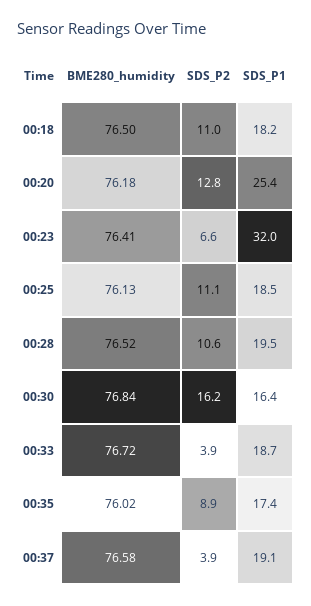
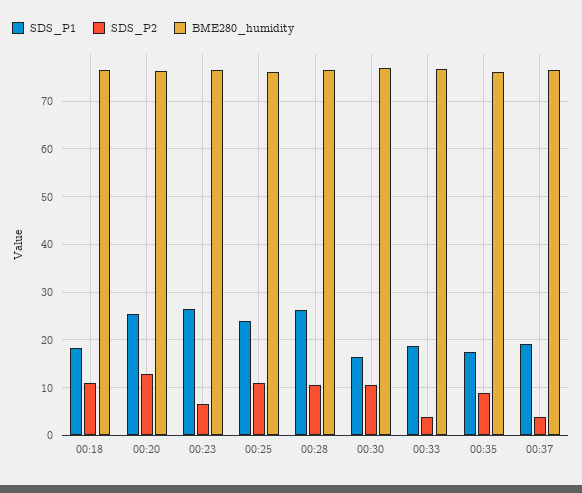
  {
    "BME280_humidity": {
      "00:18": 76.5,
      "00:20": 76.18,
      "00:23": 76.41,
      "00:25": 76.13,
      "00:28": 76.52,
      "00:30": 76.84,
      "00:33": 76.72,
      "00:35": 76.02,
      "00:37": 76.58
    },
    "SDS_P2": {
      "00:18": 11,
      "00:20": 12.8,
      "00:23": 6.6,
      "00:25": 11.1,
      "00:28": 10.6,
-     "00:30": 16.2,
+     "00:30": 10,
      "00:33": 3.9,
      "00:35": 8.9,
      "00:37": 3.9
    },
    "SDS_P1": {
      "00:18": 18.2,
      "00:20": 25.4,
-     "00:23": 32,
+     "00:23": 26,
-     "00:25": 18.5,
+     "00:25": 24,
-     "00:28": 19.5,
+     "00:28": 26,
      "00:30": 16.4,
      "00:33": 18.7,
      "00:35": 17.4,
      "00:37": 19.1
    }
  }

